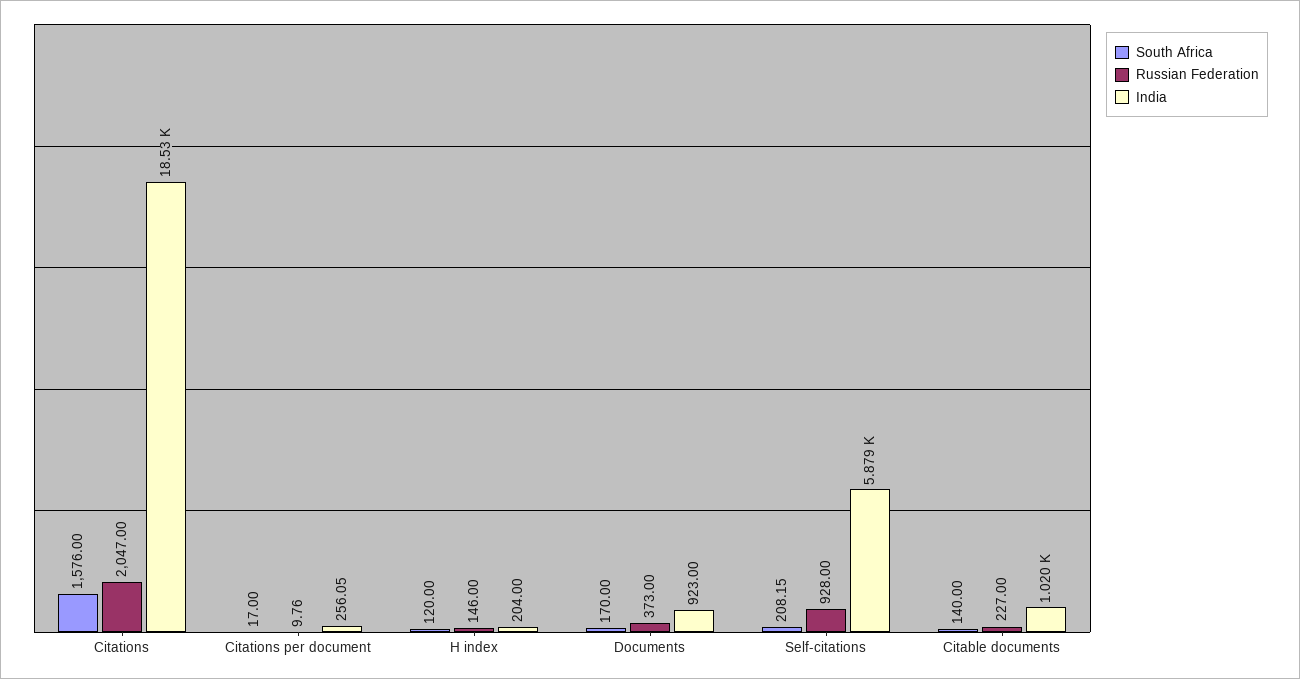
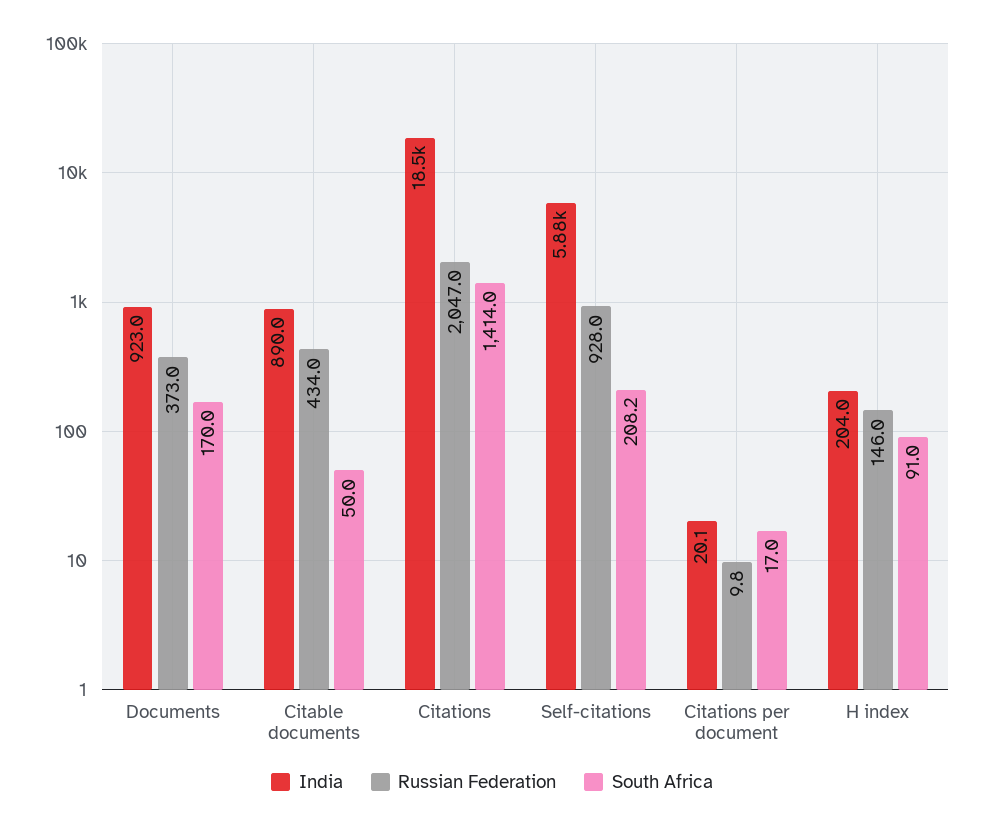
  {
    "South Africa": {
-     "Citations": 1576,
+     "Citations": 1414,
      "Citations per document": 17,
-     "H index": 120,
+     "H index": 91,
      "Documents": 170,
      "Self-citations": 208.15,
-     "Citable documents": 140
+     "Citable documents": 50
    },
    "Russian Federation": {
      "Citations": 2047,
      "Citations per document": 9.76,
      "H index": 146,
      "Documents": 373,
      "Self-citations": 928,
-     "Citable documents": 227
+     "Citable documents": 434
    },
    "India": {
      "Citations": 18530,
-     "Citations per document": 256.05,
+     "Citations per document": 20.1,
      "H index": 204,
      "Documents": 923,
      "Self-citations": 5879,
-     "Citable documents": 1020
+     "Citable documents": 890
    }
  }

